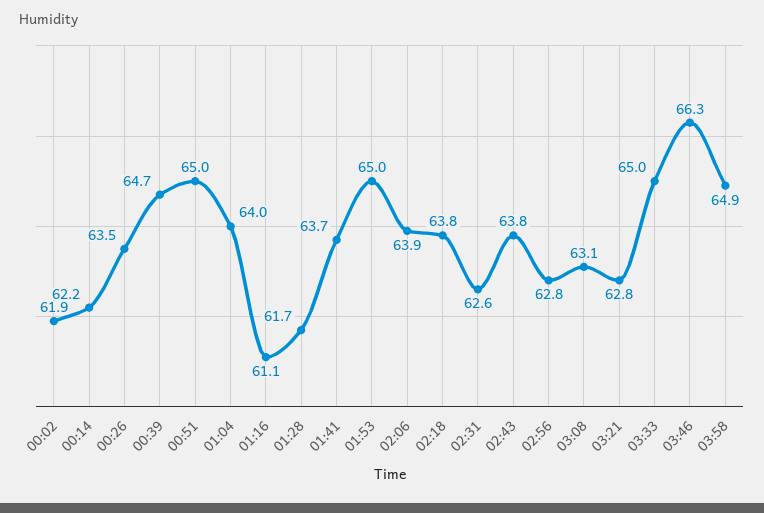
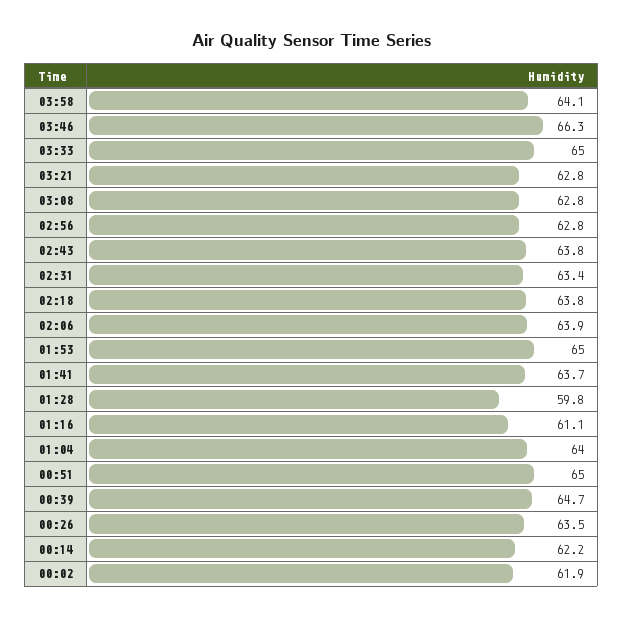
  {
    "00:02": 61.9,
    "00:14": 62.2,
    "00:26": 63.5,
    "00:39": 64.7,
    "00:51": 65,
    "01:04": 64,
    "01:16": 61.1,
-   "01:28": 61.7,
+   "01:28": 59.8,
    "01:41": 63.7,
    "01:53": 65,
    "02:06": 63.9,
    "02:18": 63.8,
-   "02:31": 62.6,
+   "02:31": 63.4,
    "02:43": 63.8,
    "02:56": 62.8,
-   "03:08": 63.1,
+   "03:08": 62.8,
    "03:21": 62.8,
    "03:33": 65,
    "03:46": 66.3,
-   "03:58": 64.9
+   "03:58": 64.1
  }

